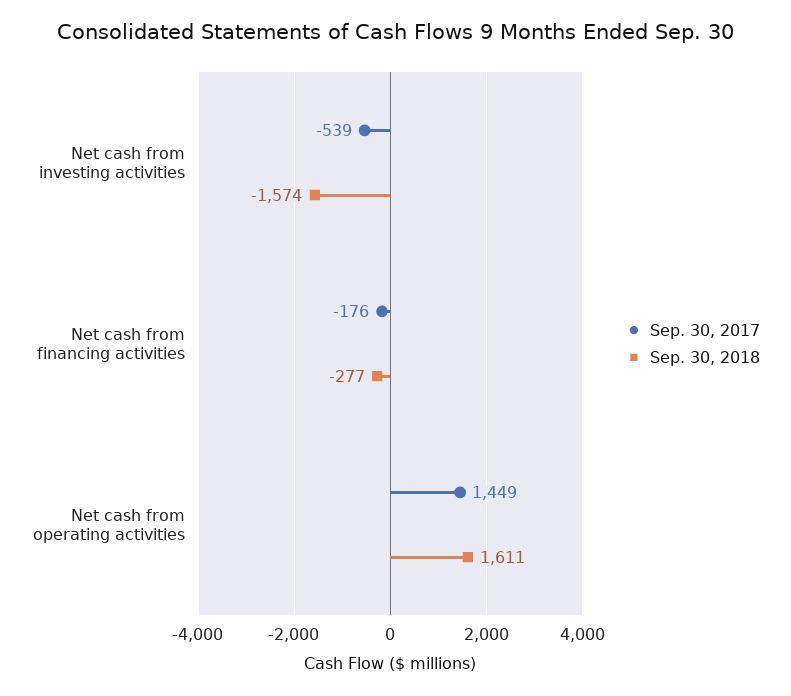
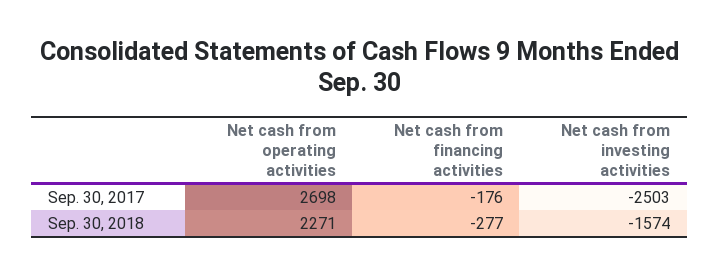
  {
    "Sep. 30, 2017": {
-     "Net cash from investing activities": -539,
+     "Net cash from investing activities": -2503,
      "Net cash from financing activities": -176,
-     "Net cash from operating activities": 1449
+     "Net cash from operating activities": 2698
    },
    "Sep. 30, 2018": {
      "Net cash from investing activities": -1574,
      "Net cash from financing activities": -277,
-     "Net cash from operating activities": 1611
+     "Net cash from operating activities": 2271
    }
  }

